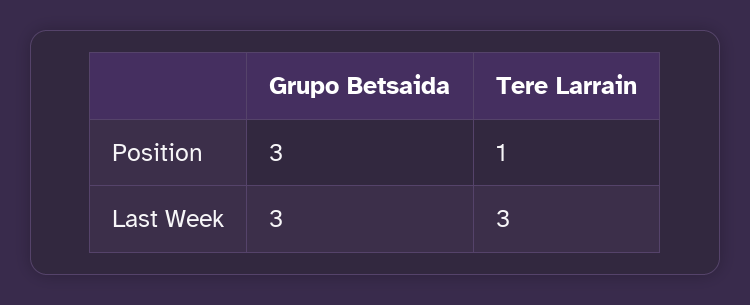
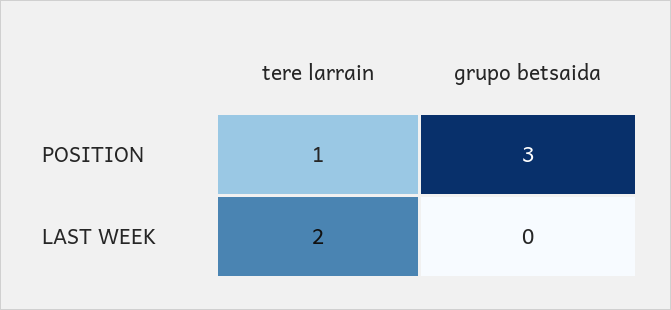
  {
    "Grupo Betsaida": {
      "Position": 3,
-     "Last Week": 3
+     "Last Week": 0
    },
    "Tere Larrain": {
      "Position": 1,
-     "Last Week": 3
+     "Last Week": 2
    }
  }

